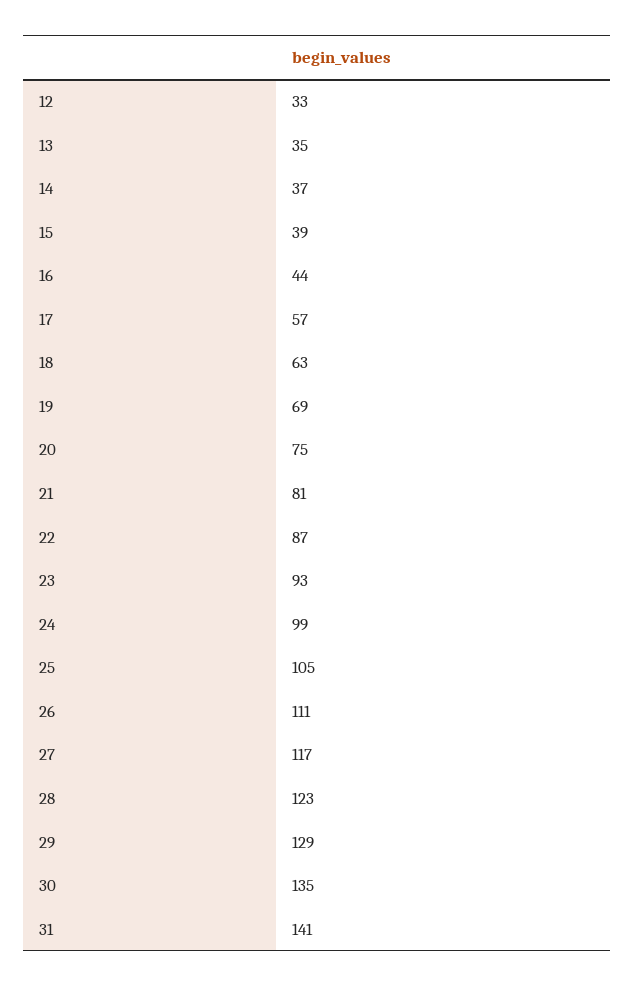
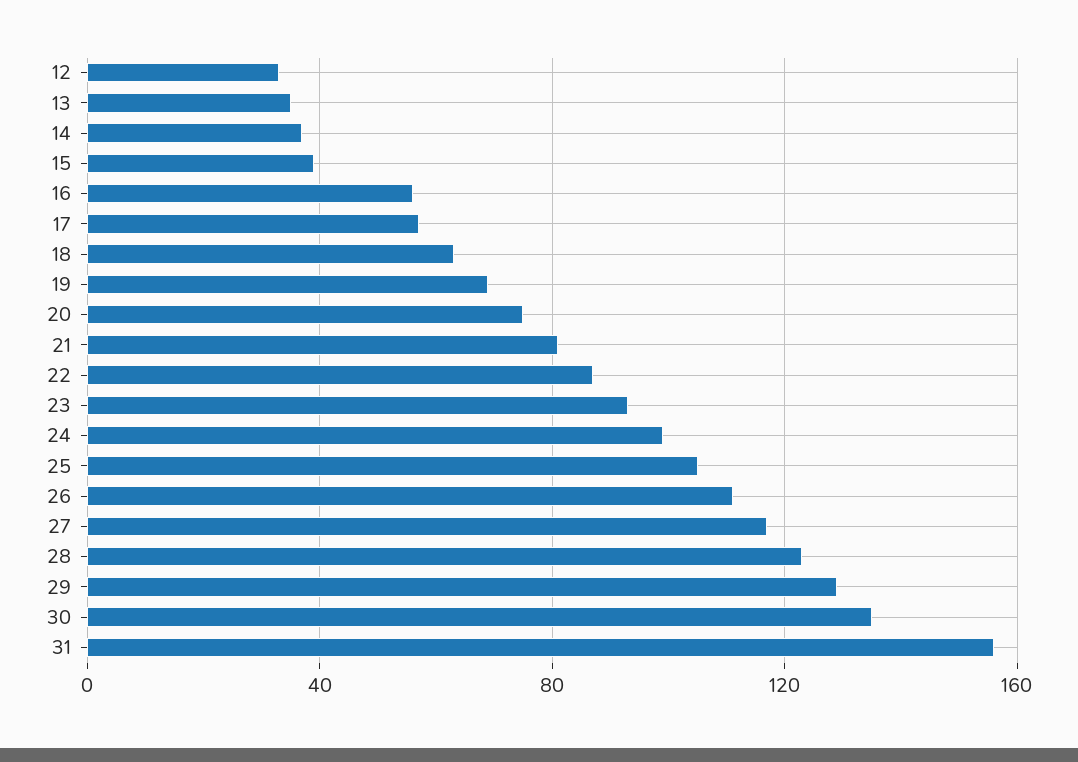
  {
    "12": 33,
    "13": 35,
    "14": 37,
    "15": 39,
-   "16": 44,
+   "16": 55,
    "17": 57,
    "18": 63,
    "19": 69,
    "20": 75,
    "21": 81,
    "22": 87,
    "23": 93,
    "24": 99,
    "25": 105,
    "26": 111,
    "27": 117,
    "28": 123,
    "29": 129,
    "30": 135,
-   "31": 141
+   "31": 155
  }

